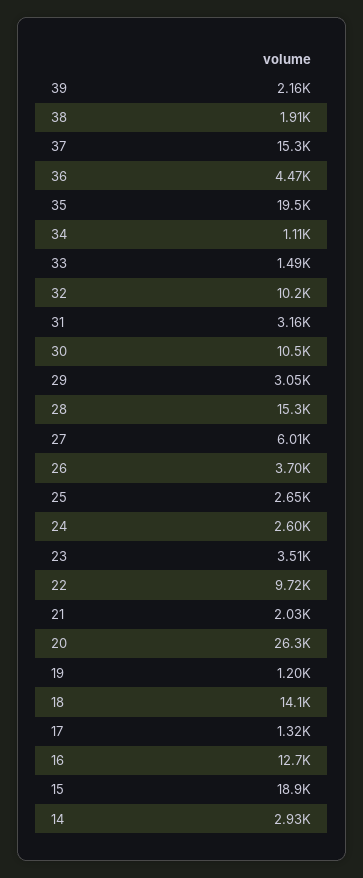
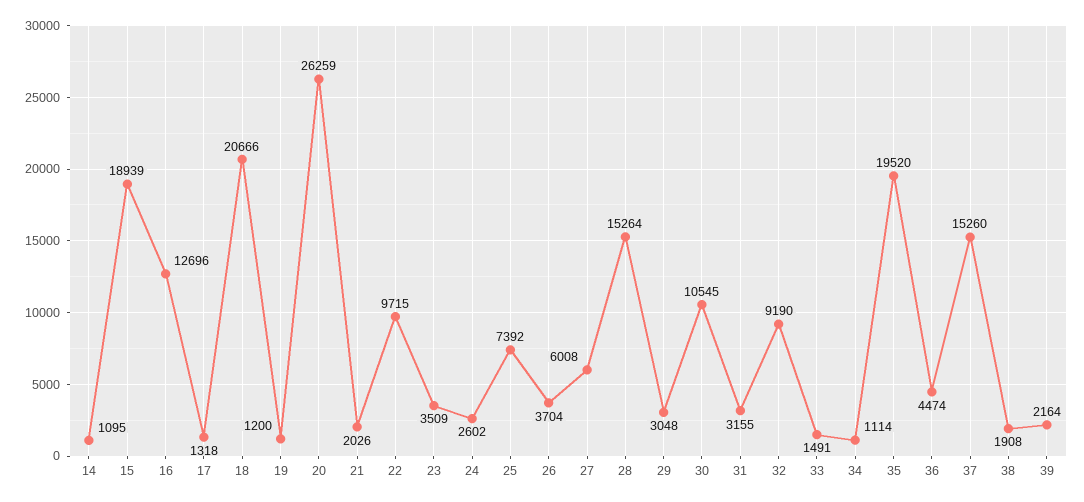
  {
    "39": 2164,
    "38": 1908,
    "37": 15260,
    "36": 4474,
    "35": 19520,
    "34": 1114,
    "33": 1491,
-   "32": 10200,
+   "32": 9190,
    "31": 3155,
    "30": 10545,
    "29": 3048,
    "28": 15264,
    "27": 6008,
    "26": 3704,
-   "25": 2650,
+   "25": 7392,
    "24": 2602,
    "23": 3509,
    "22": 9715,
    "21": 2026,
    "20": 26259,
    "19": 1200,
-   "18": 14100,
+   "18": 20666,
    "17": 1318,
    "16": 12696,
    "15": 18939,
-   "14": 2930
+   "14": 1095
  }

